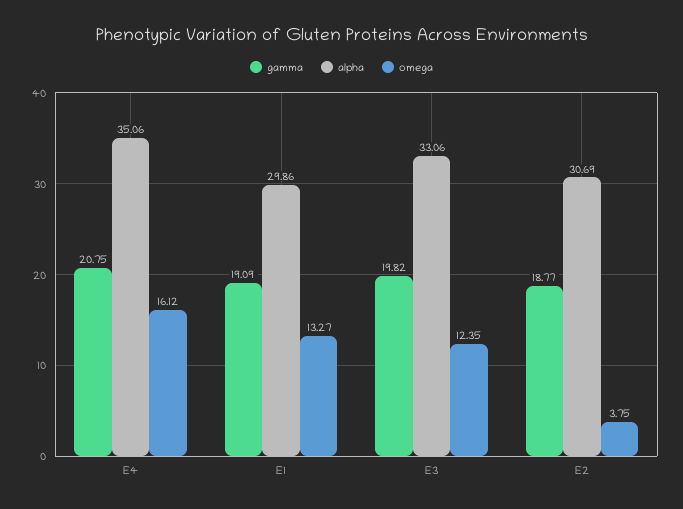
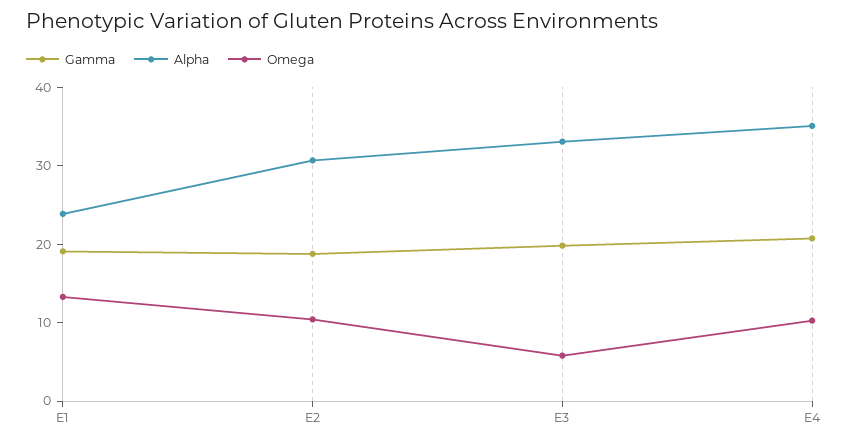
  {
    "gamma": {
      "E4": 20.75,
      "E1": 19.09,
      "E3": 19.82,
      "E2": 18.77
    },
    "alpha": {
      "E4": 35.06,
-     "E1": 29.86,
+     "E1": 24,
      "E3": 33.06,
      "E2": 30.69
    },
    "omega": {
-     "E4": 16.12,
+     "E4": 10,
      "E1": 13.27,
-     "E3": 12.35,
+     "E3": 6,
-     "E2": 3.75
+     "E2": 10
    }
  }

